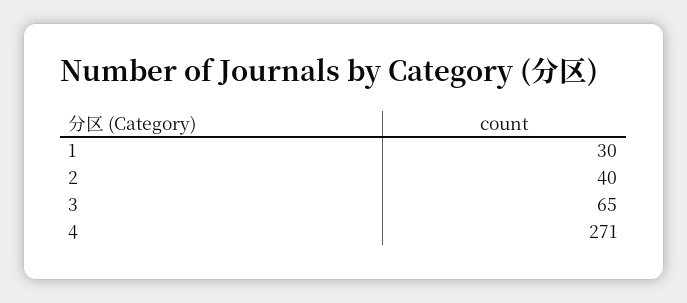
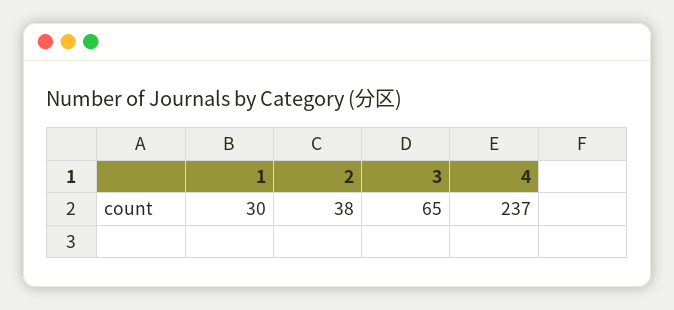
  {
    "1": 30,
-   "2": 40,
+   "2": 38,
    "3": 65,
-   "4": 271
+   "4": 237
  }

